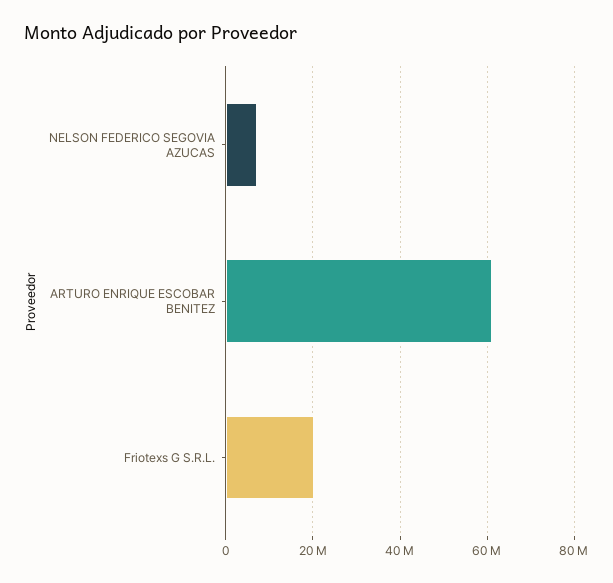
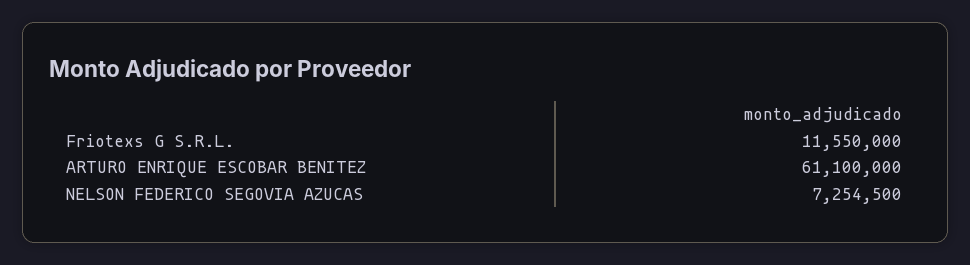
  {
    "NELSON FEDERICO SEGOVIA AZUCAS": 7254500,
    "ARTURO ENRIQUE ESCOBAR BENITEZ": 61100000,
-   "Friotexs G S.R.L.": 20000000
+   "Friotexs G S.R.L.": 11550000
  }

